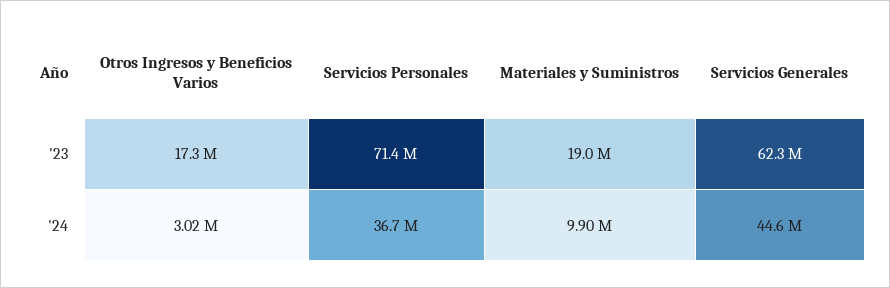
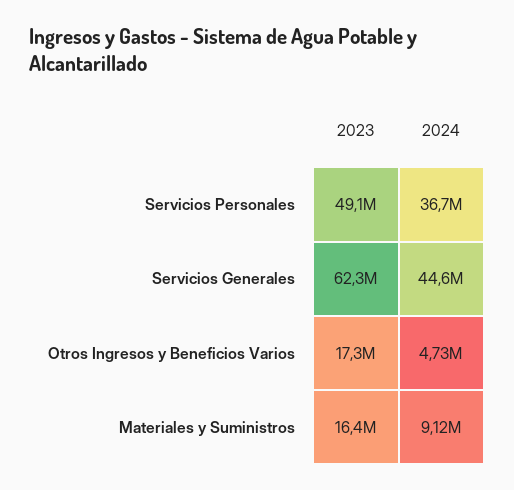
  {
    "Otros Ingresos y Beneficios Varios": {
      "'23": 17300000,
-     "'24": 3020000
+     "'24": 4730000
    },
    "Servicios Personales": {
-     "'23": 71400000,
+     "'23": 49100000,
      "'24": 36700000
    },
    "Materiales y Suministros": {
-     "'23": 19000000,
+     "'23": 16400000,
-     "'24": 9900000
+     "'24": 9120000
    },
    "Servicios Generales": {
      "'23": 62300000,
      "'24": 44600000
    }
  }

